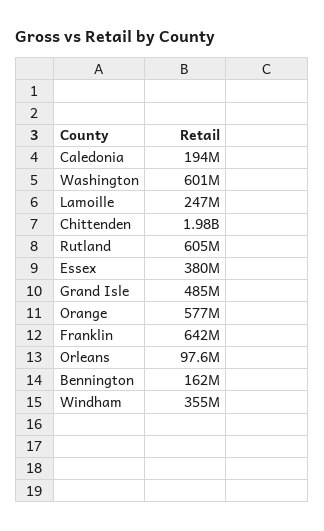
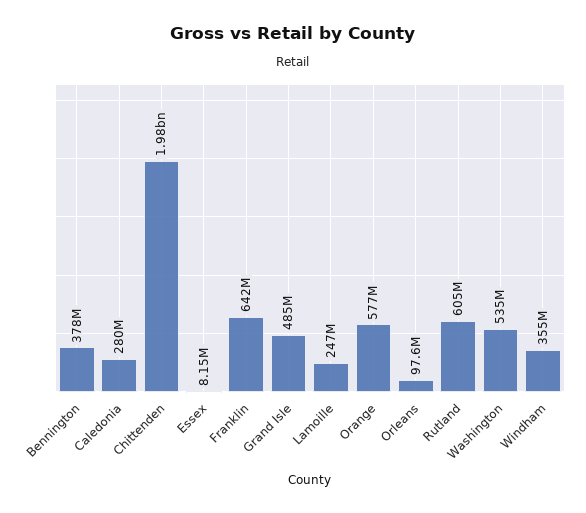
  {
-   "Caledonia": 194000000,
+   "Caledonia": 280000000,
-   "Washington": 601000000,
+   "Washington": 535000000,
    "Lamoille": 247000000,
    "Chittenden": 1980000000,
    "Rutland": 605000000,
-   "Essex": 380000000,
+   "Essex": 8150000,
    "Grand Isle": 485000000,
    "Orange": 577000000,
    "Franklin": 642000000,
    "Orleans": 97600000,
-   "Bennington": 162000000,
+   "Bennington": 378000000,
    "Windham": 355000000
  }

